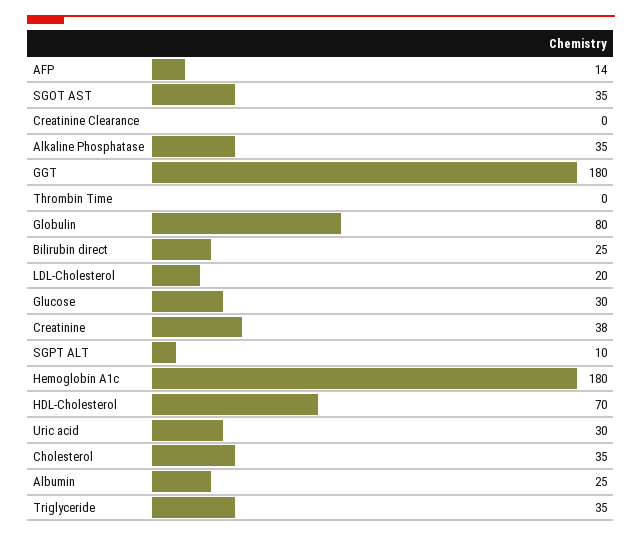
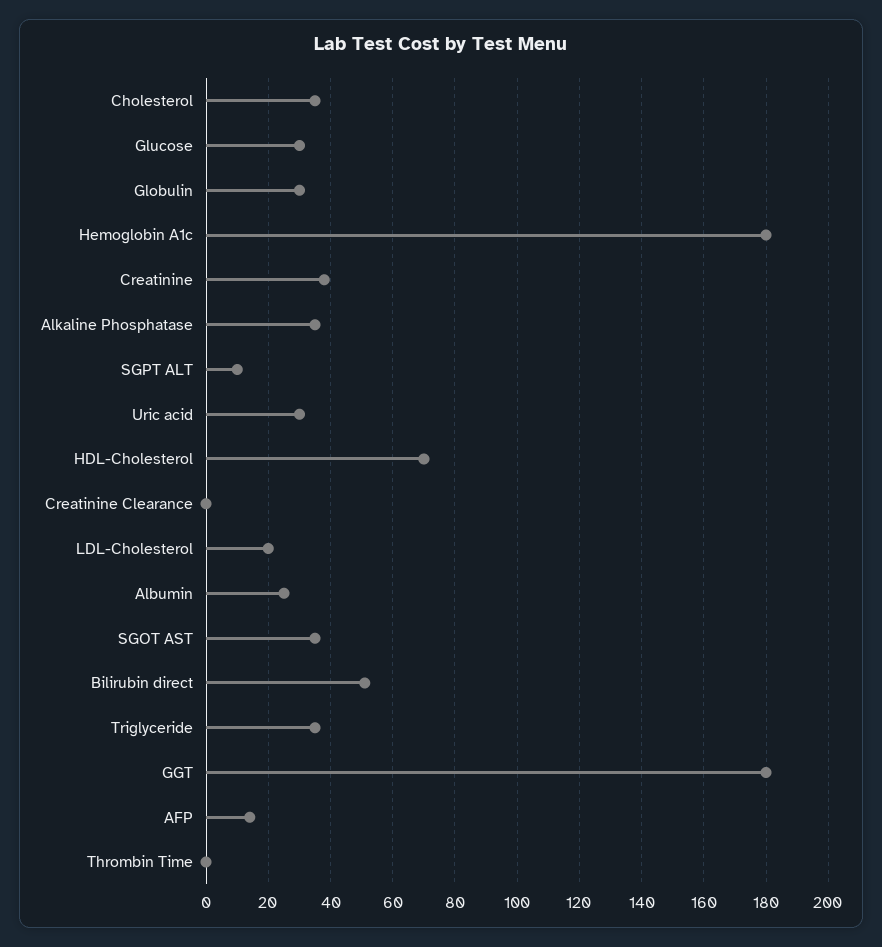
  {
    "AFP": 14,
    "SGOT AST": 35,
    "Creatinine Clearance": 0,
    "Alkaline Phosphatase": 35,
    "GGT": 180,
    "Thrombin Time": 0,
-   "Globulin": 80,
+   "Globulin": 30,
-   "Bilirubin direct": 25,
+   "Bilirubin direct": 50,
    "LDL-Cholesterol": 20,
    "Glucose": 30,
    "Creatinine": 38,
    "SGPT ALT": 10,
    "Hemoglobin A1c": 180,
    "HDL-Cholesterol": 70,
    "Uric acid": 30,
    "Cholesterol": 35,
    "Albumin": 25,
    "Triglyceride": 35
  }

